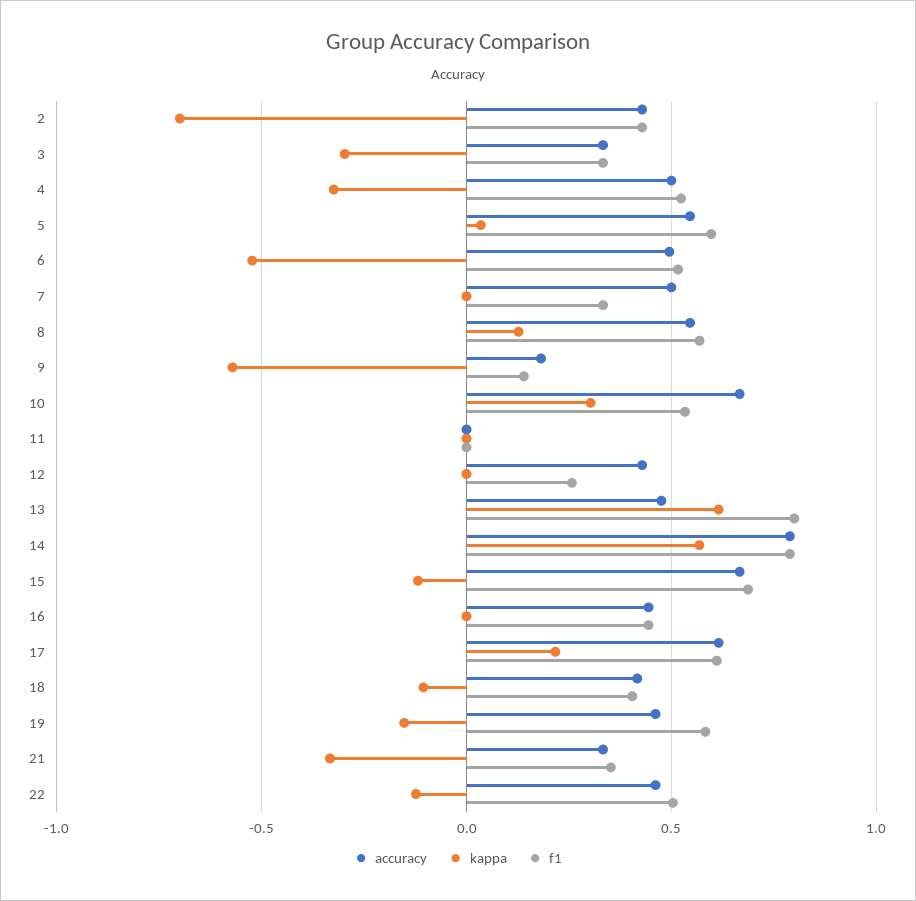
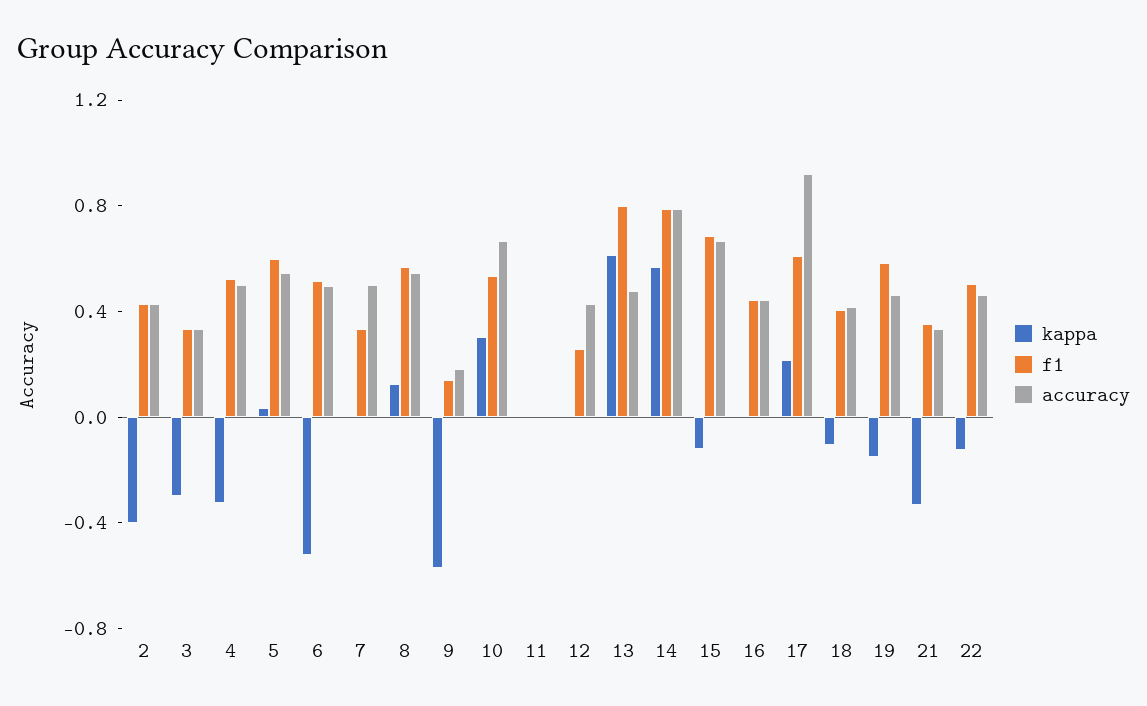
  {
    "accuracy": {
      "2": 0.45,
      "3": 0.35,
      "4": 0.5,
      "5": 0.55,
      "6": 0.5,
      "7": 0.5,
      "8": 0.55,
      "9": 0.2,
      "10": 0.65,
      "11": 0,
      "12": 0.45,
      "13": 0.5,
      "14": 0.8,
      "15": 0.65,
      "16": 0.45,
-     "17": 0.6,
+     "17": 0.9,
      "18": 0.4,
      "19": 0.45,
      "21": 0.35,
      "22": 0.45
    },
    "kappa": {
-     "2": -0.7,
+     "2": -0.4,
      "3": -0.3,
      "4": -0.3,
      "5": 0.05,
      "6": -0.5,
      "7": 0,
      "8": 0.15,
      "9": -0.55,
      "10": 0.3,
      "11": 0,
      "12": 0,
      "13": 0.6,
      "14": 0.55,
      "15": -0.1,
      "16": 0,
      "17": 0.2,
      "18": -0.1,
      "19": -0.15,
      "21": -0.35,
      "22": -0.1
    },
    "f1": {
      "2": 0.45,
      "3": 0.35,
      "4": 0.5,
      "5": 0.6,
      "6": 0.5,
      "7": 0.35,
      "8": 0.55,
      "9": 0.15,
      "10": 0.55,
      "11": 0,
      "12": 0.25,
      "13": 0.8,
      "14": 0.8,
      "15": 0.7,
      "16": 0.45,
      "17": 0.6,
      "18": 0.4,
      "19": 0.6,
      "21": 0.35,
      "22": 0.5
    }
  }

